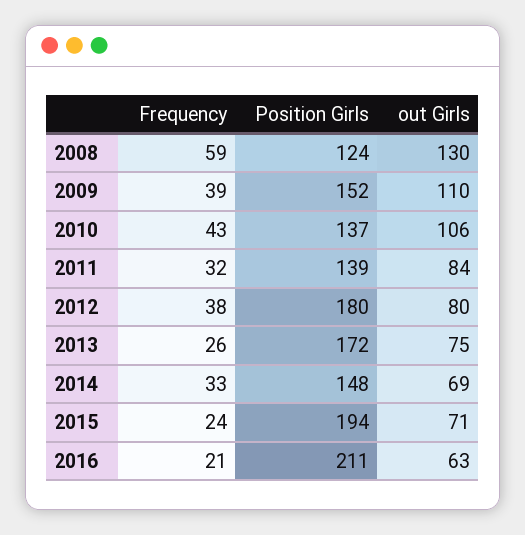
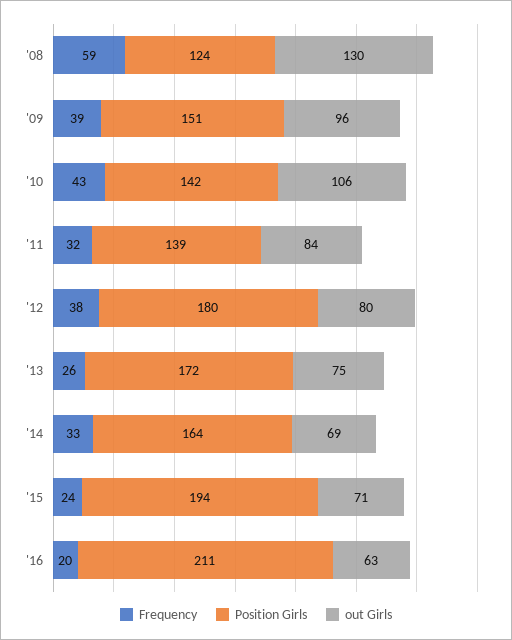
  {
    "Frequency": {
      "2008": 59,
      "2009": 39,
      "2010": 43,
      "2011": 32,
      "2012": 38,
      "2013": 26,
      "2014": 33,
      "2015": 24,
-     "2016": 21
+     "2016": 20
    },
    "Position Girls": {
      "2008": 124,
-     "2009": 152,
+     "2009": 151,
-     "2010": 137,
+     "2010": 142,
      "2011": 139,
      "2012": 180,
      "2013": 172,
-     "2014": 148,
+     "2014": 164,
      "2015": 194,
      "2016": 211
    },
    "out Girls": {
      "2008": 130,
-     "2009": 110,
+     "2009": 96,
      "2010": 106,
      "2011": 84,
      "2012": 80,
      "2013": 75,
      "2014": 69,
      "2015": 71,
      "2016": 63
    }
  }

